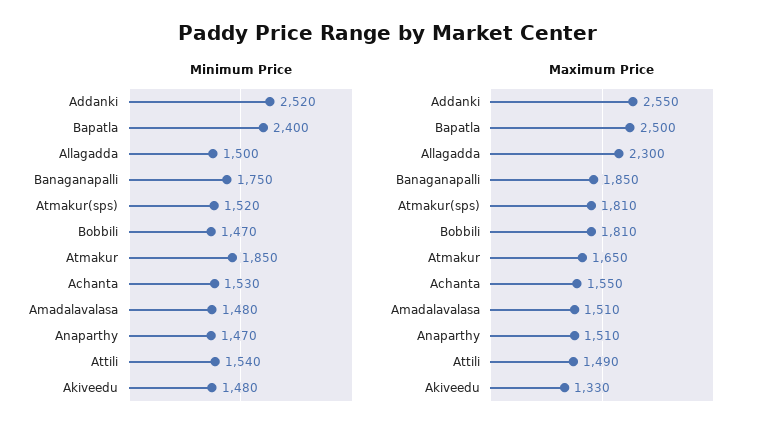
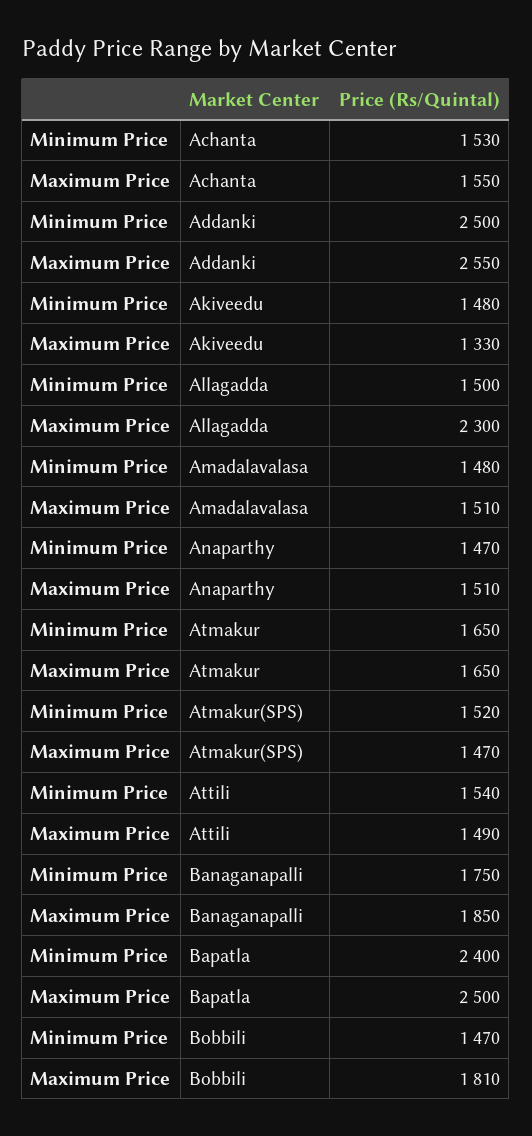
  {
    "Minimum Price": {
-     "Addanki": 2520,
+     "Addanki": 2500,
      "Bapatla": 2400,
      "Allagadda": 1500,
      "Banaganapalli": 1750,
      "Atmakur(sps)": 1520,
      "Bobbili": 1470,
-     "Atmakur": 1850,
+     "Atmakur": 1650,
      "Achanta": 1530,
      "Amadalavalasa": 1480,
      "Anaparthy": 1470,
      "Attili": 1540,
      "Akiveedu": 1480
    },
    "Maximum Price": {
      "Addanki": 2550,
      "Bapatla": 2500,
      "Allagadda": 2300,
      "Banaganapalli": 1850,
-     "Atmakur(sps)": 1810,
+     "Atmakur(sps)": 1470,
      "Bobbili": 1810,
      "Atmakur": 1650,
      "Achanta": 1550,
      "Amadalavalasa": 1510,
      "Anaparthy": 1510,
      "Attili": 1490,
      "Akiveedu": 1330
    }
  }

